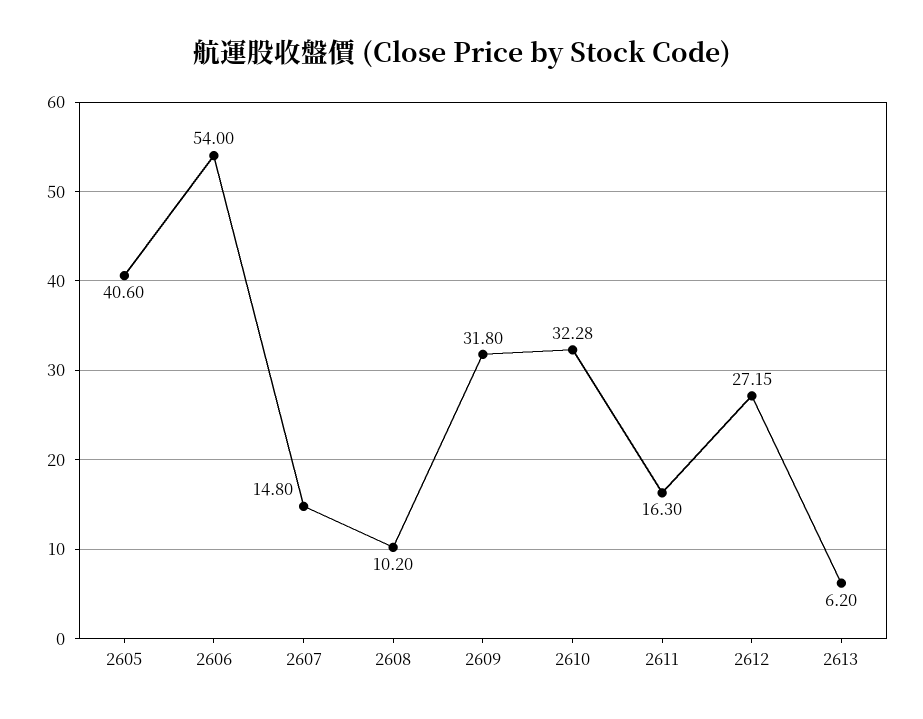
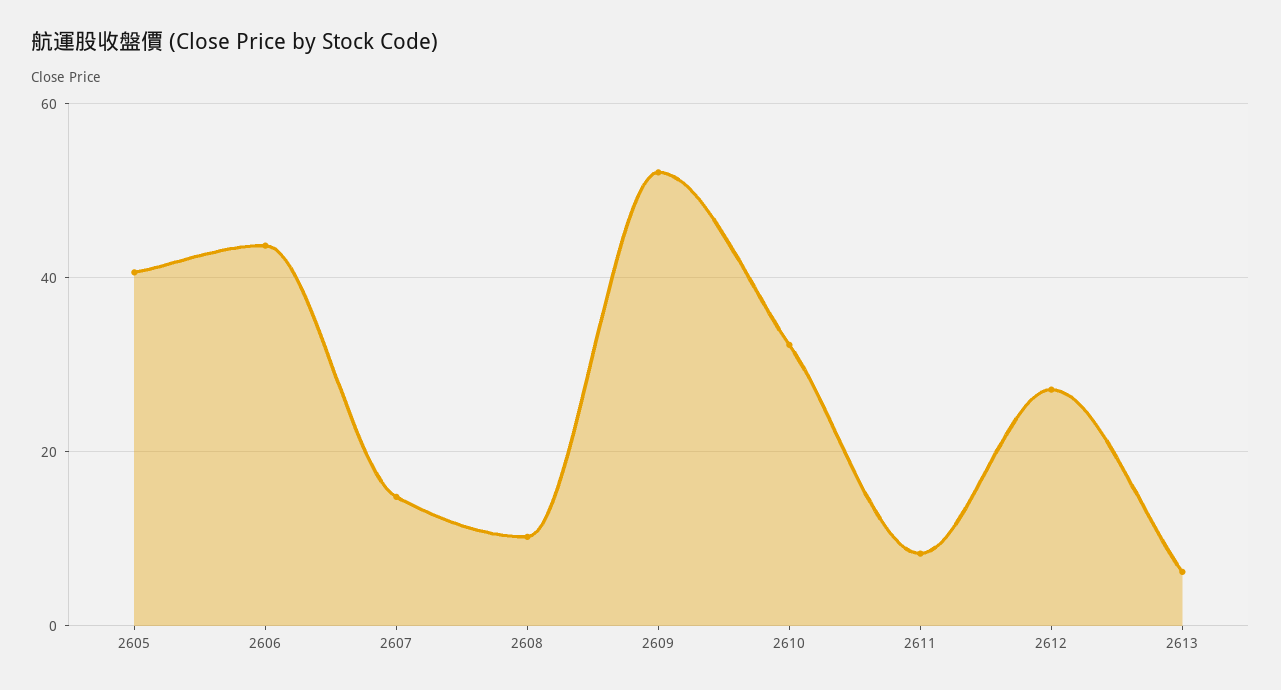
  {
    "2605": 40.6,
-   "2606": 54,
+   "2606": 44,
    "2607": 14.8,
    "2608": 10.2,
-   "2609": 31.8,
+   "2609": 52,
    "2610": 32.28,
-   "2611": 16.3,
+   "2611": 8,
    "2612": 27.15,
    "2613": 6.2
  }

